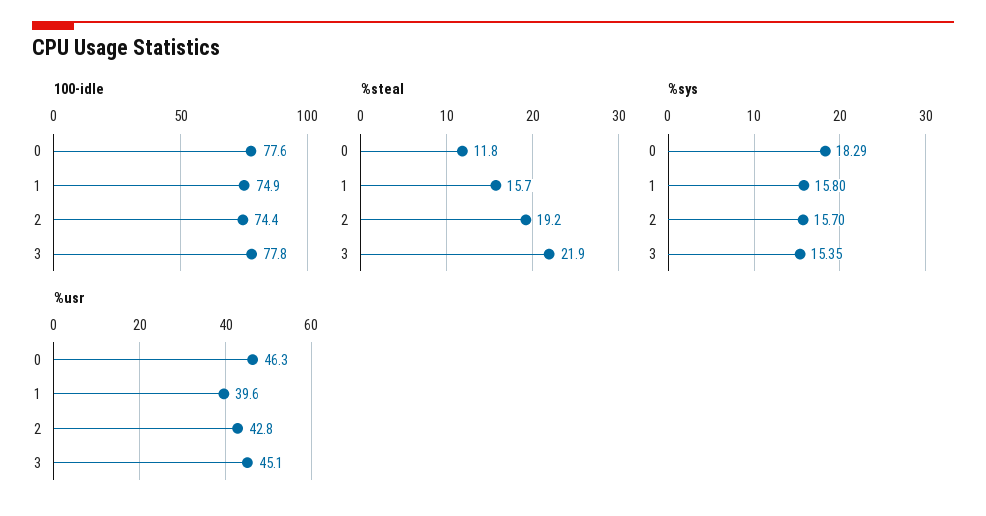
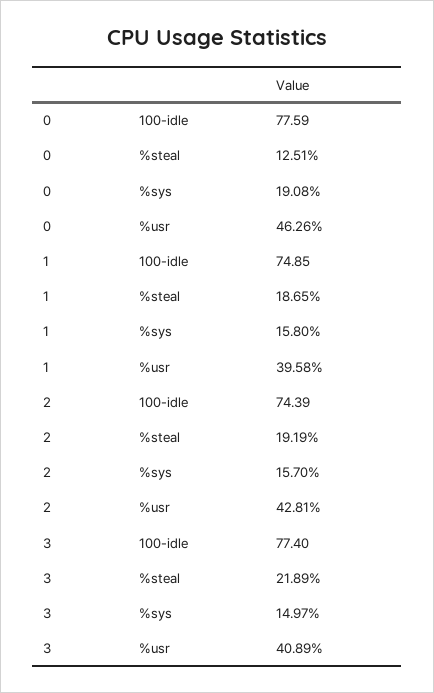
  {
    "100-idle": {
      "0": 77.59,
      "1": 74.85,
      "2": 74.39,
-     "3": 77.8
+     "3": 77.4
    },
    "%steal": {
-     "0": 11.8,
+     "0": 12.51,
-     "1": 15.7,
+     "1": 18.65,
      "2": 19.19,
      "3": 21.89
    },
    "%sys": {
-     "0": 18.29,
+     "0": 19.08,
      "1": 15.8,
      "2": 15.7,
-     "3": 15.35
+     "3": 14.97
    },
    "%usr": {
      "0": 46.26,
      "1": 39.58,
      "2": 42.81,
-     "3": 45.1
+     "3": 40.89
    }
  }

